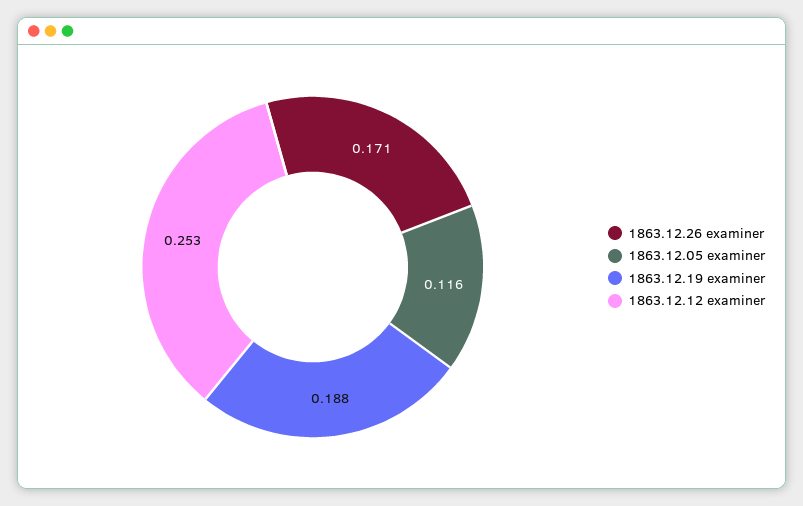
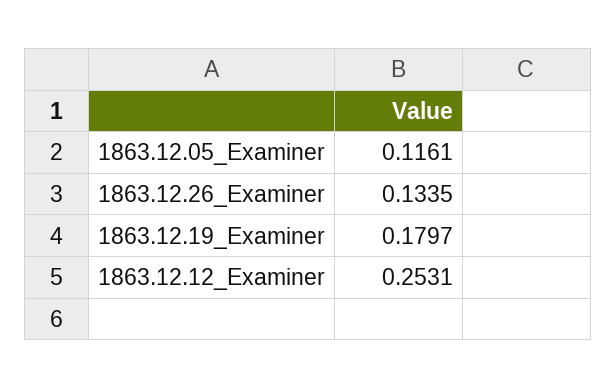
  {
-   "1863.12.26 examiner": 0.171,
+   "1863.12.26 examiner": 0.1335,
    "1863.12.05 examiner": 0.1161,
-   "1863.12.19 examiner": 0.188,
+   "1863.12.19 examiner": 0.1797,
    "1863.12.12 examiner": 0.2531
  }

